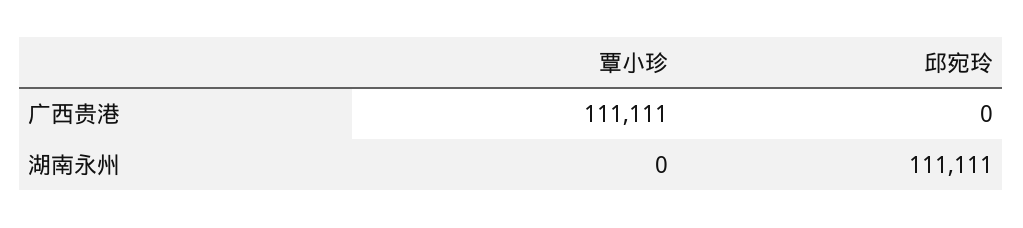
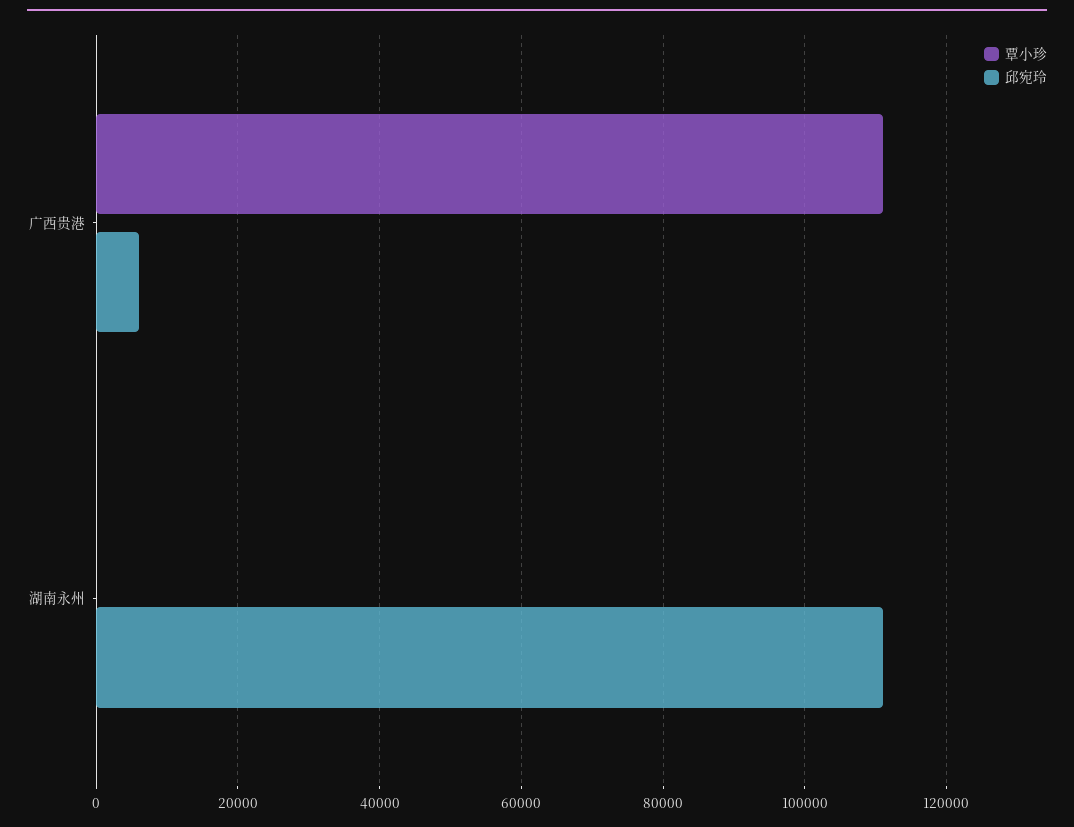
  {
    "覃小珍": {
      "广西贵港": 111111,
      "湖南永州": 0
    },
    "邱宛玲": {
-     "广西贵港": 0,
+     "广西贵港": 6000,
      "湖南永州": 111111
    }
  }

